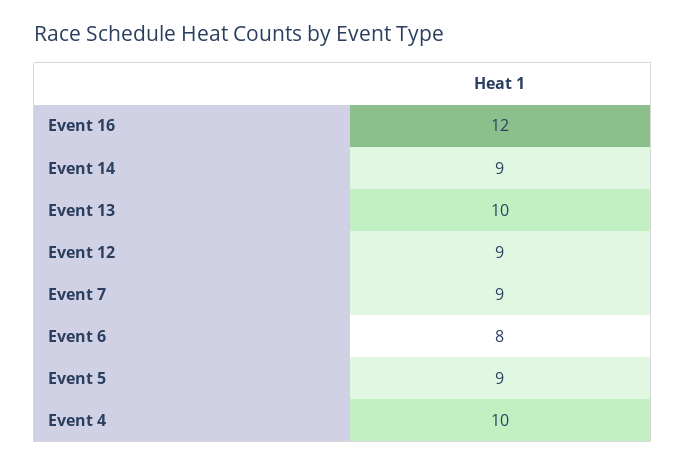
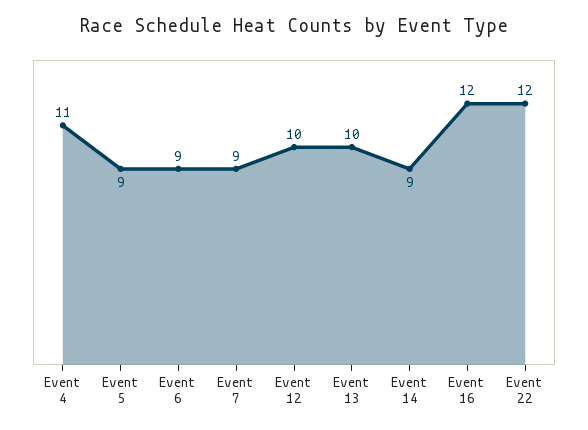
  {
    "Event 16": 12,
    "Event 14": 9,
    "Event 13": 10,
-   "Event 12": 9,
+   "Event 12": 10,
    "Event 7": 9,
-   "Event 6": 8,
+   "Event 6": 9,
    "Event 5": 9,
-   "Event 4": 10
+   "Event 4": 11,
+   "Event 22": 12
  }

